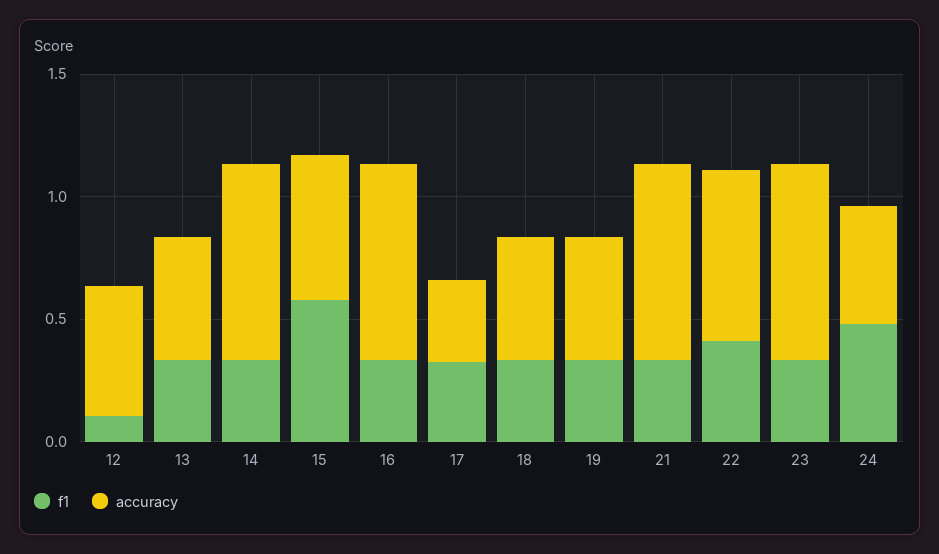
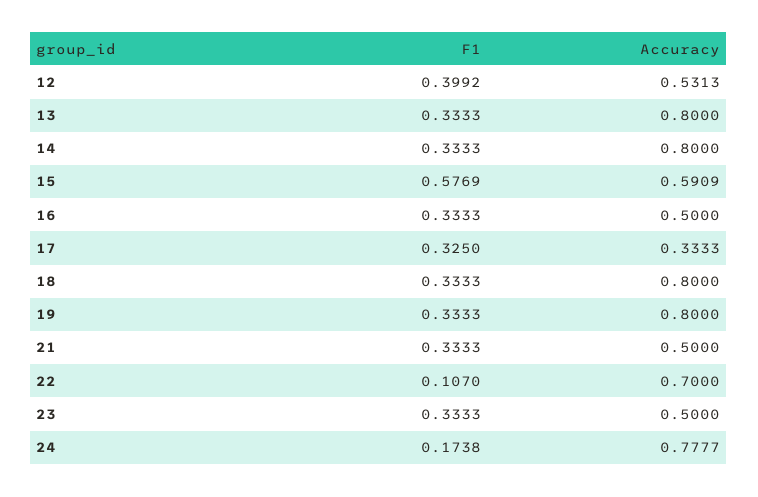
  {
    "f1": {
-     "12": 0.1,
+     "12": 0.3992,
      "13": 0.3333,
      "14": 0.3333,
      "15": 0.5769,
      "16": 0.3333,
      "17": 0.325,
      "18": 0.3333,
      "19": 0.3333,
      "21": 0.3333,
-     "22": 0.4,
+     "22": 0.107,
      "23": 0.3333,
-     "24": 0.5
+     "24": 0.1738
    },
    "accuracy": {
      "12": 0.5313,
-     "13": 0.5,
+     "13": 0.8,
      "14": 0.8,
      "15": 0.5909,
-     "16": 0.8,
+     "16": 0.5,
      "17": 0.3333,
-     "18": 0.5,
+     "18": 0.8,
-     "19": 0.5,
+     "19": 0.8,
-     "21": 0.8,
+     "21": 0.5,
      "22": 0.7,
-     "23": 0.8,
+     "23": 0.5,
-     "24": 0.5
+     "24": 0.7777
    }
  }

